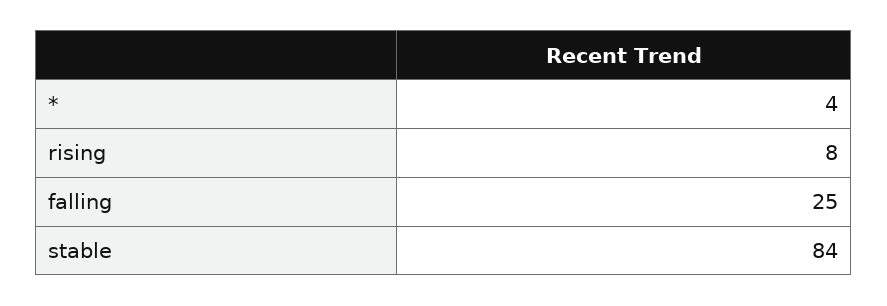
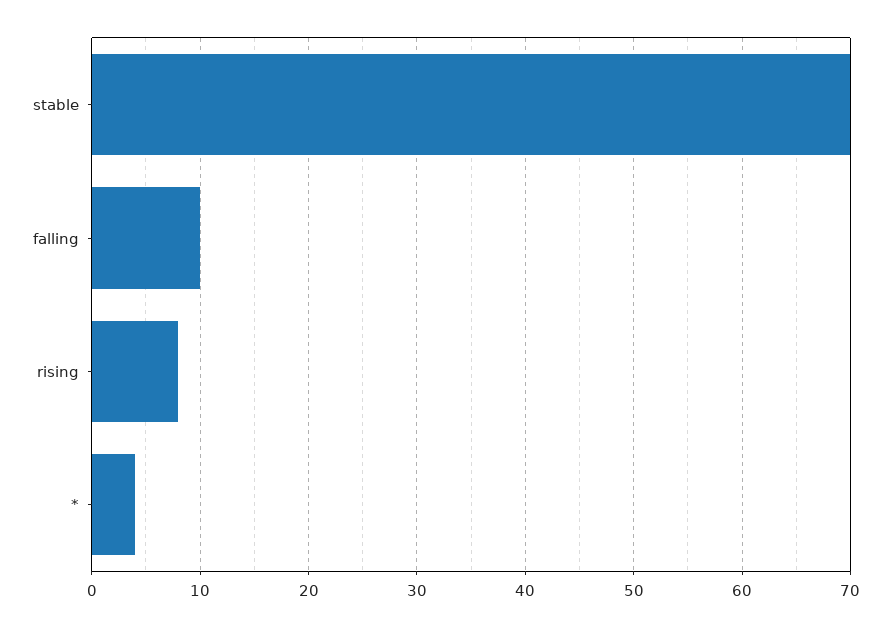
  {
    "*": 4,
    "rising": 8,
-   "falling": 25,
+   "falling": 10,
-   "stable": 84
+   "stable": 70
  }

